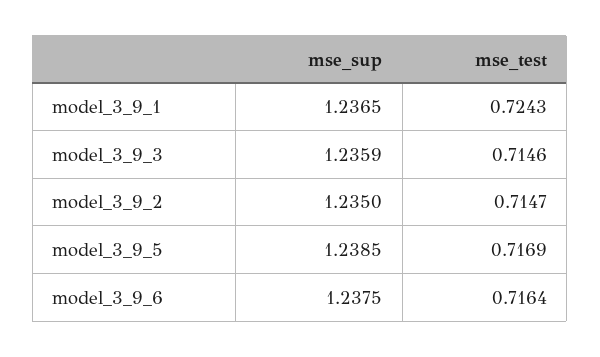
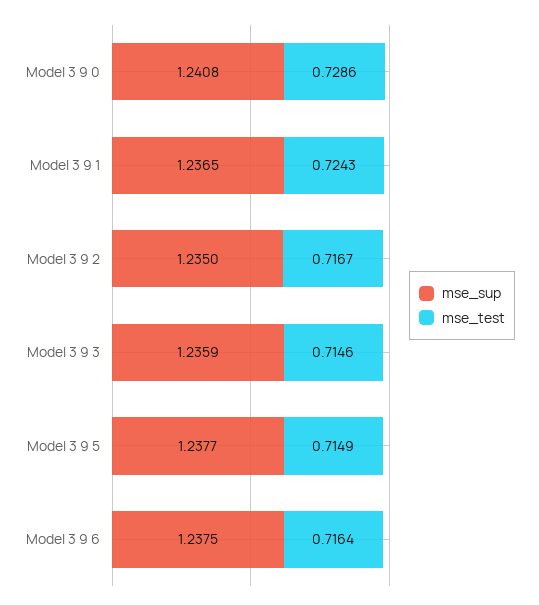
  {
    "mse_sup": {
      "model_3_9_1": 1.2365,
      "model_3_9_3": 1.2359,
      "model_3_9_2": 1.235,
-     "model_3_9_5": 1.2385,
+     "model_3_9_5": 1.2377,
-     "model_3_9_6": 1.2375
+     "model_3_9_6": 1.2375,
+     "Model 3 9 0": 1.2408
    },
    "mse_test": {
      "model_3_9_1": 0.7243,
      "model_3_9_3": 0.7146,
-     "model_3_9_2": 0.7147,
+     "model_3_9_2": 0.7167,
-     "model_3_9_5": 0.7169,
+     "model_3_9_5": 0.7149,
-     "model_3_9_6": 0.7164
+     "model_3_9_6": 0.7164,
+     "Model 3 9 0": 0.7286
    }
  }

